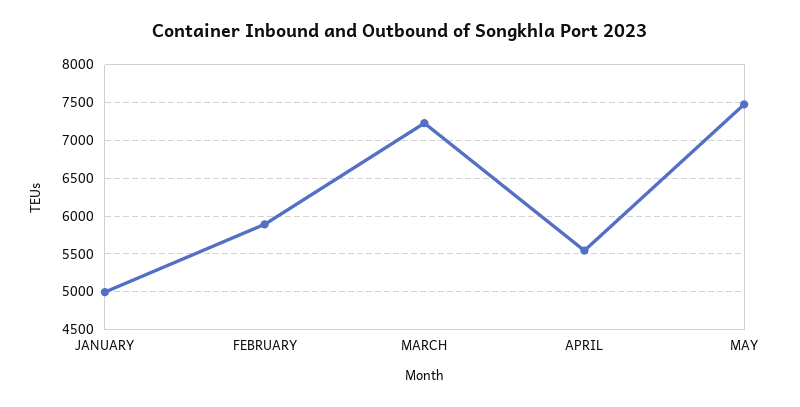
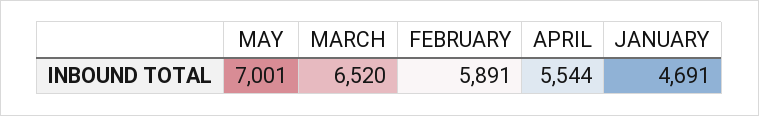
  {
-   "JANUARY": 5000,
+   "JANUARY": 4691,
    "FEBRUARY": 5891,
-   "MARCH": 7200,
+   "MARCH": 6520,
    "APRIL": 5544,
-   "MAY": 7500
+   "MAY": 7001
  }

